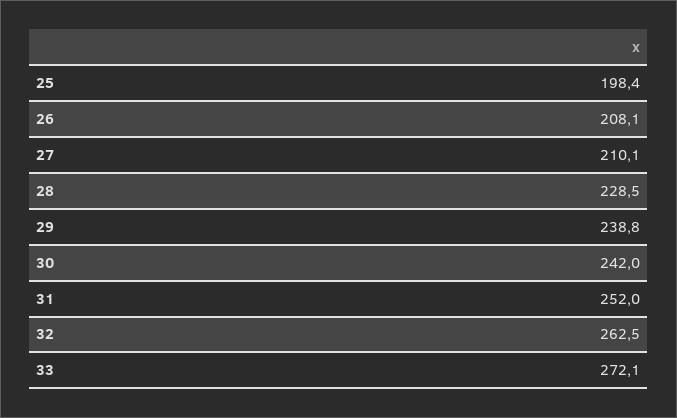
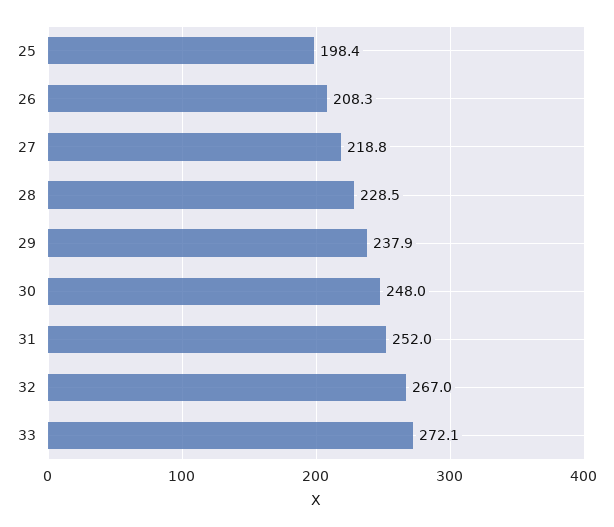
  {
    "25": 198.4,
-   "26": 208.1,
+   "26": 208.3,
-   "27": 210.1,
+   "27": 218.8,
    "28": 228.5,
-   "29": 238.8,
+   "29": 237.9,
-   "30": 242,
+   "30": 248,
    "31": 252,
-   "32": 262.5,
+   "32": 267,
    "33": 272.1
  }

